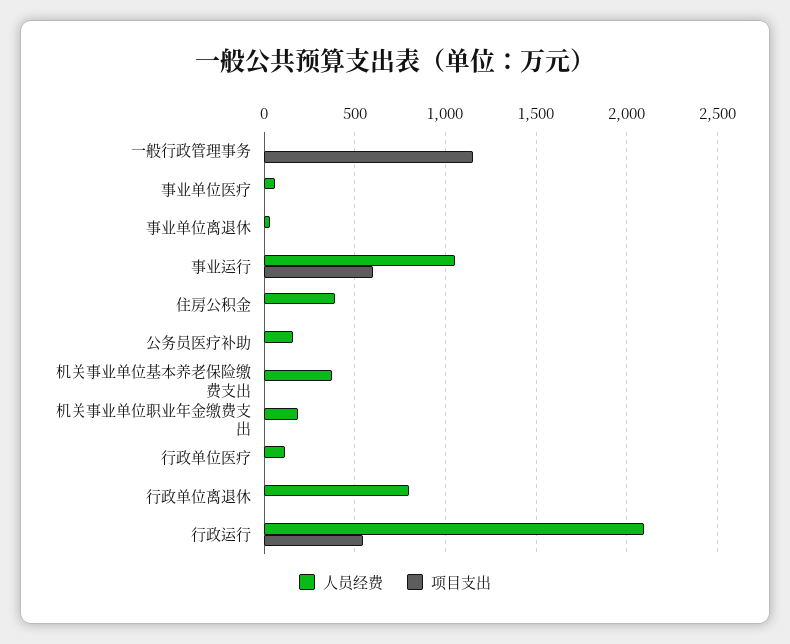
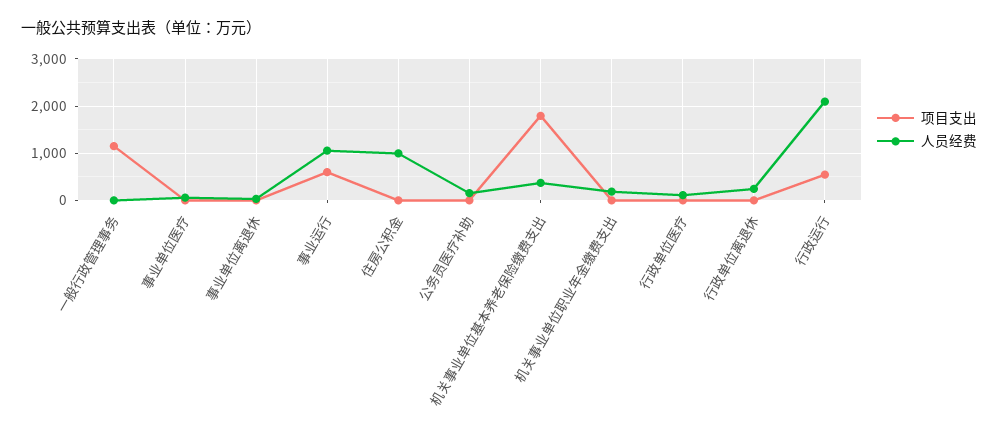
  {
    "人员经费": {
      "一般行政管理事务": 0,
      "事业单位医疗": 50,
      "事业单位离退休": 50,
      "事业运行": 1050,
-     "住房公积金": 400,
+     "住房公积金": 1000,
      "公务员医疗补助": 150,
      "机关事业单位基本养老保险缴费支出": 350,
      "机关事业单位职业年金缴费支出": 200,
      "行政单位医疗": 100,
-     "行政单位离退休": 800,
+     "行政单位离退休": 200,
      "行政运行": 2100
    },
    "项目支出": {
      "一般行政管理事务": 1150,
      "事业单位医疗": 0,
      "事业单位离退休": 0,
      "事业运行": 600,
      "住房公积金": 0,
      "公务员医疗补助": 0,
-     "机关事业单位基本养老保险缴费支出": 0,
+     "机关事业单位基本养老保险缴费支出": 1800,
      "机关事业单位职业年金缴费支出": 0,
      "行政单位医疗": 0,
      "行政单位离退休": 0,
      "行政运行": 550
    }
  }

